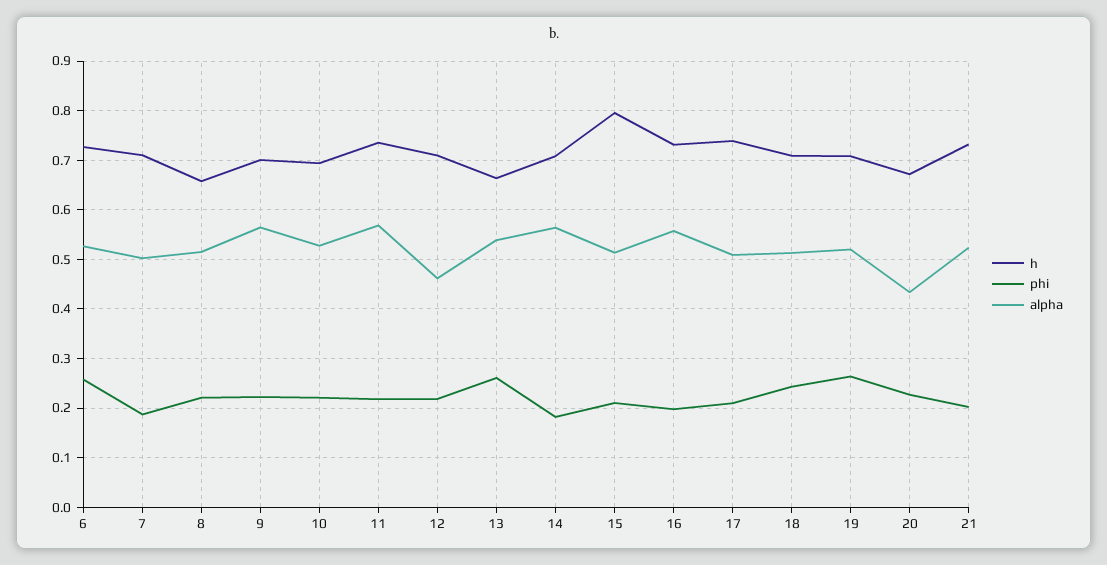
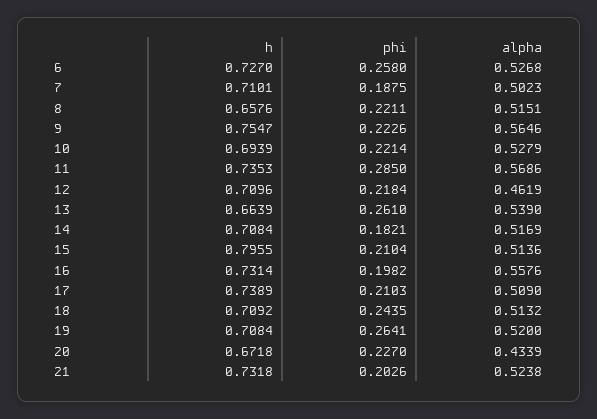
  {
    "h": {
      "6": 0.727,
      "7": 0.7101,
      "8": 0.6576,
-     "9": 0.7,
+     "9": 0.7547,
      "10": 0.6939,
      "11": 0.7353,
      "12": 0.7096,
      "13": 0.6639,
      "14": 0.7084,
      "15": 0.7955,
      "16": 0.7314,
      "17": 0.7389,
      "18": 0.7092,
      "19": 0.7084,
      "20": 0.6718,
      "21": 0.7318
    },
    "phi": {
      "6": 0.258,
      "7": 0.1875,
      "8": 0.2211,
      "9": 0.2226,
      "10": 0.2214,
-     "11": 0.22,
+     "11": 0.285,
      "12": 0.2184,
      "13": 0.261,
      "14": 0.1821,
      "15": 0.2104,
      "16": 0.1982,
      "17": 0.2103,
      "18": 0.2435,
      "19": 0.2641,
      "20": 0.227,
      "21": 0.2026
    },
    "alpha": {
      "6": 0.5268,
      "7": 0.5023,
      "8": 0.5151,
      "9": 0.5646,
      "10": 0.5279,
      "11": 0.5686,
      "12": 0.4619,
      "13": 0.539,
-     "14": 0.56,
+     "14": 0.5169,
      "15": 0.5136,
      "16": 0.5576,
      "17": 0.509,
      "18": 0.5132,
      "19": 0.52,
      "20": 0.4339,
      "21": 0.5238
    }
  }

